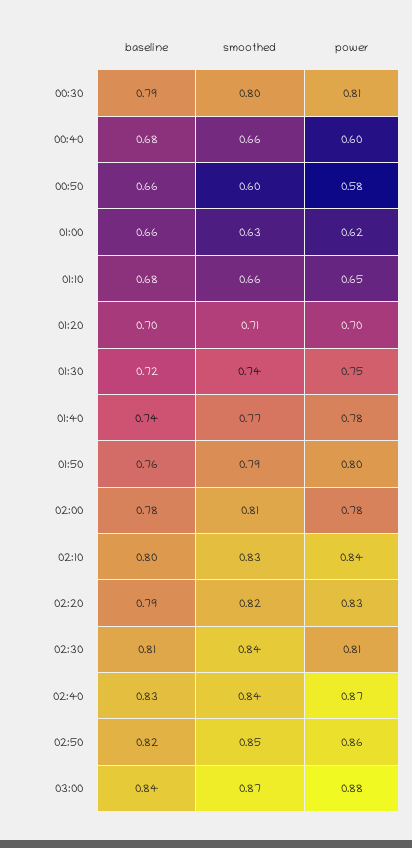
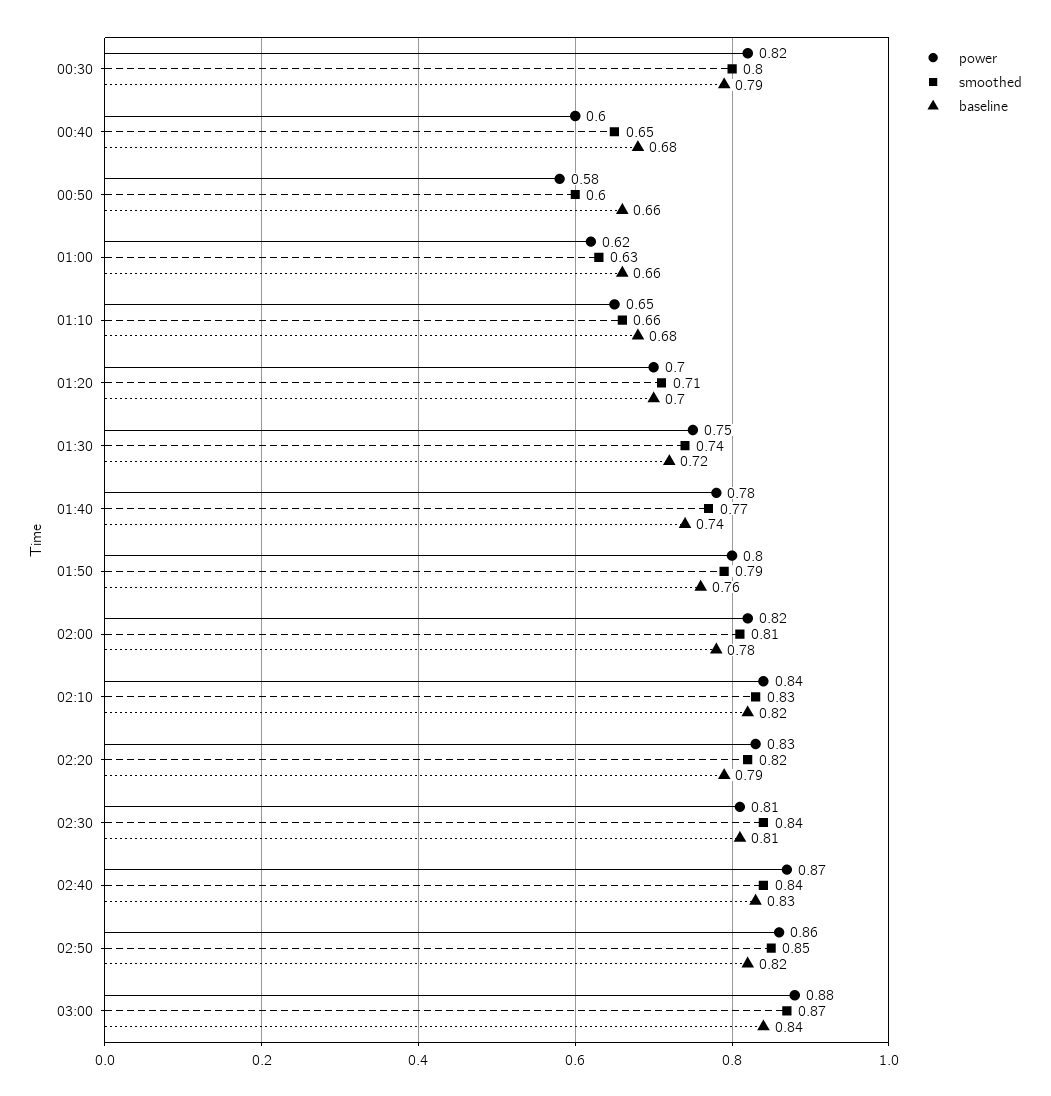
  {
    "baseline": {
      "00:30": 0.79,
      "00:40": 0.68,
      "00:50": 0.66,
      "01:00": 0.66,
      "01:10": 0.68,
      "01:20": 0.7,
      "01:30": 0.72,
      "01:40": 0.74,
      "01:50": 0.76,
      "02:00": 0.78,
-     "02:10": 0.8,
+     "02:10": 0.82,
      "02:20": 0.79,
      "02:30": 0.81,
      "02:40": 0.83,
      "02:50": 0.82,
      "03:00": 0.84
    },
    "smoothed": {
      "00:30": 0.8,
-     "00:40": 0.66,
+     "00:40": 0.65,
      "00:50": 0.6,
      "01:00": 0.63,
      "01:10": 0.66,
      "01:20": 0.71,
      "01:30": 0.74,
      "01:40": 0.77,
      "01:50": 0.79,
      "02:00": 0.81,
      "02:10": 0.83,
      "02:20": 0.82,
      "02:30": 0.84,
      "02:40": 0.84,
      "02:50": 0.85,
      "03:00": 0.87
    },
    "power": {
-     "00:30": 0.81,
+     "00:30": 0.82,
      "00:40": 0.6,
      "00:50": 0.58,
      "01:00": 0.62,
      "01:10": 0.65,
      "01:20": 0.7,
      "01:30": 0.75,
      "01:40": 0.78,
      "01:50": 0.8,
-     "02:00": 0.78,
+     "02:00": 0.82,
      "02:10": 0.84,
      "02:20": 0.83,
      "02:30": 0.81,
      "02:40": 0.87,
      "02:50": 0.86,
      "03:00": 0.88
    }
  }

